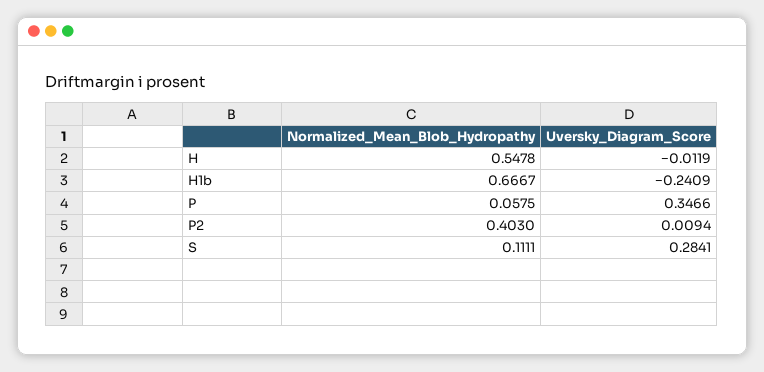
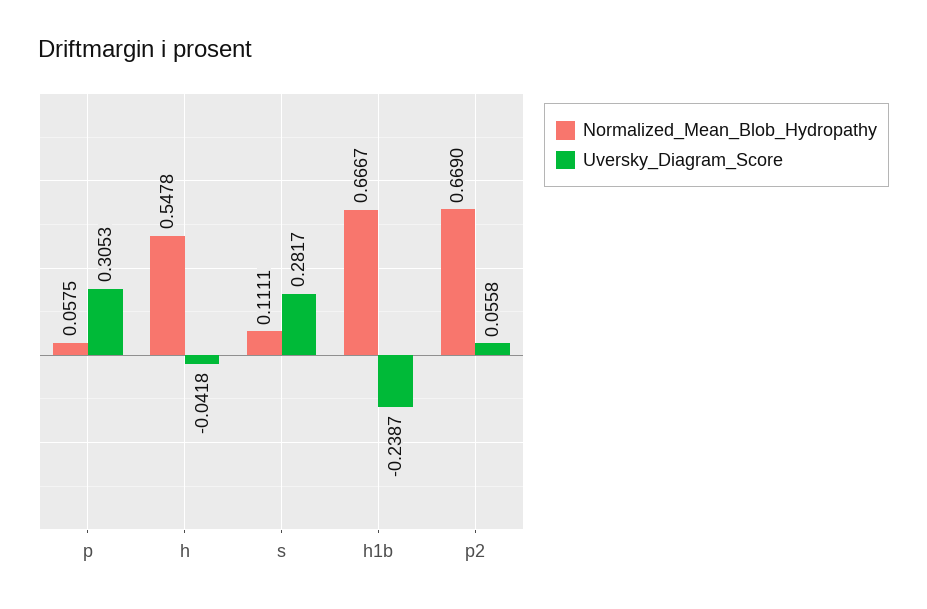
  {
    "Normalized_Mean_Blob_Hydropathy": {
      "H": 0.5478,
      "H1b": 0.6667,
      "P": 0.0575,
-     "P2": 0.403,
+     "P2": 0.669,
      "S": 0.1111
    },
    "Uversky_Diagram_Score": {
-     "H": -0.0119,
+     "H": -0.0418,
-     "H1b": -0.2409,
+     "H1b": -0.2387,
-     "P": 0.3466,
+     "P": 0.3053,
-     "P2": 0.0094,
+     "P2": 0.0558,
-     "S": 0.2841
+     "S": 0.2817
    }
  }

